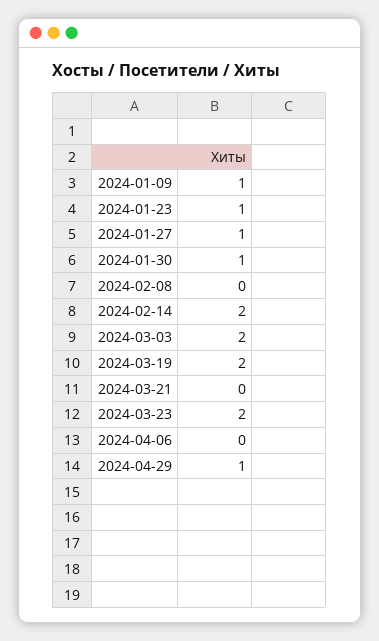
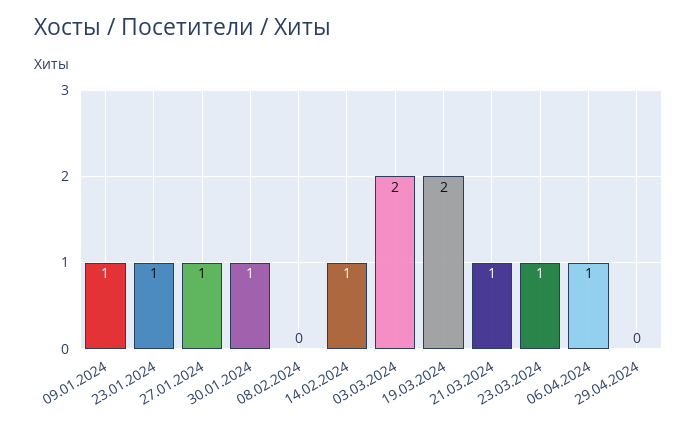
  {
    "2024-01-09": 1,
    "2024-01-23": 1,
    "2024-01-27": 1,
    "2024-01-30": 1,
    "2024-02-08": 0,
-   "2024-02-14": 2,
+   "2024-02-14": 1,
    "2024-03-03": 2,
    "2024-03-19": 2,
-   "2024-03-21": 0,
+   "2024-03-21": 1,
-   "2024-03-23": 2,
+   "2024-03-23": 1,
-   "2024-04-06": 0,
+   "2024-04-06": 1,
-   "2024-04-29": 1
+   "2024-04-29": 0
  }

